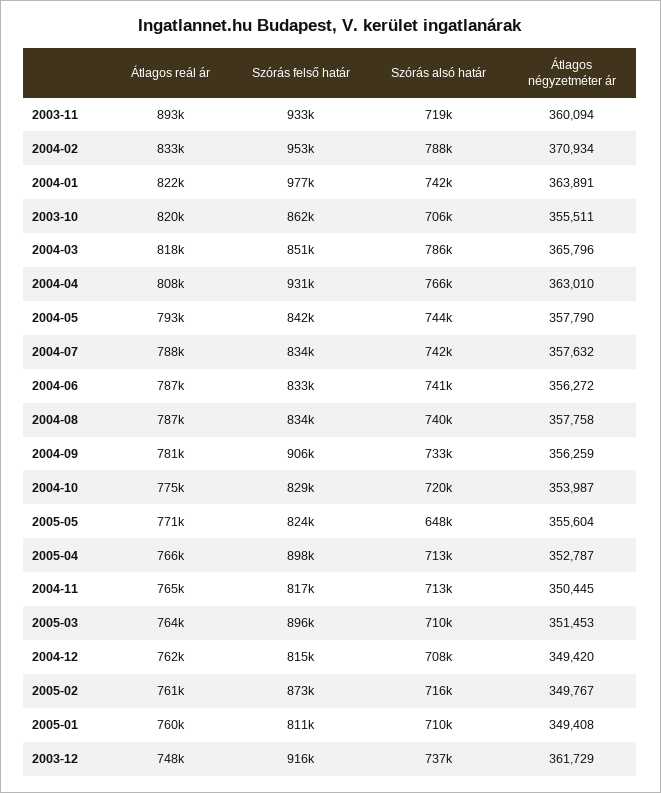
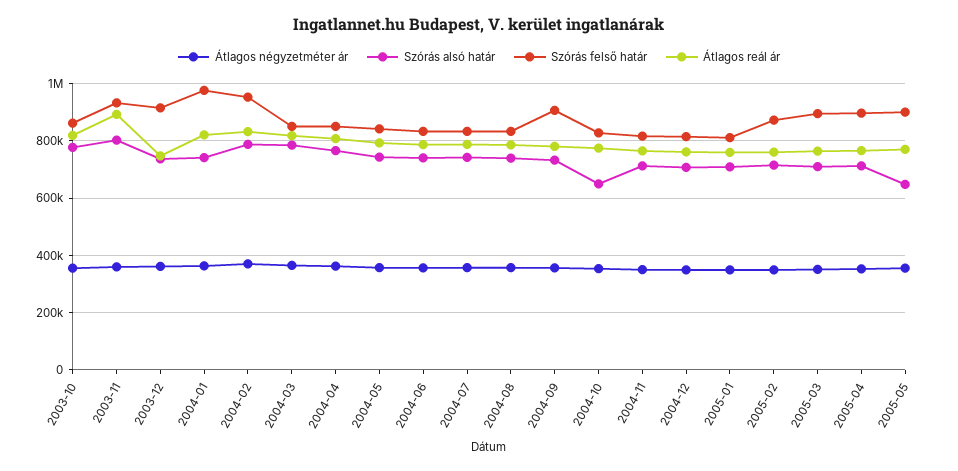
  {
    "Átlagos reál ár": {
      "2003-11": 893000,
      "2004-02": 833000,
      "2004-01": 822000,
      "2003-10": 820000,
      "2004-03": 818000,
      "2004-04": 808000,
      "2004-05": 793000,
      "2004-07": 788000,
      "2004-06": 787000,
      "2004-08": 787000,
      "2004-09": 781000,
      "2004-10": 775000,
      "2005-05": 771000,
      "2005-04": 766000,
      "2004-11": 765000,
      "2005-03": 764000,
      "2004-12": 762000,
      "2005-02": 761000,
      "2005-01": 760000,
      "2003-12": 748000
    },
    "Szórás felső határ": {
      "2003-11": 933000,
      "2004-02": 953000,
      "2004-01": 977000,
      "2003-10": 862000,
      "2004-03": 851000,
-     "2004-04": 931000,
+     "2004-04": 850000,
      "2004-05": 842000,
      "2004-07": 834000,
      "2004-06": 833000,
      "2004-08": 834000,
      "2004-09": 906000,
      "2004-10": 829000,
-     "2005-05": 824000,
+     "2005-05": 900000,
      "2005-04": 898000,
      "2004-11": 817000,
      "2005-03": 896000,
      "2004-12": 815000,
      "2005-02": 873000,
      "2005-01": 811000,
      "2003-12": 916000
    },
    "Szórás alsó határ": {
-     "2003-11": 719000,
+     "2003-11": 800000,
      "2004-02": 788000,
      "2004-01": 742000,
-     "2003-10": 706000,
+     "2003-10": 775000,
      "2004-03": 786000,
      "2004-04": 766000,
      "2004-05": 744000,
      "2004-07": 742000,
      "2004-06": 741000,
      "2004-08": 740000,
      "2004-09": 733000,
-     "2004-10": 720000,
+     "2004-10": 650000,
      "2005-05": 648000,
      "2005-04": 713000,
      "2004-11": 713000,
      "2005-03": 710000,
      "2004-12": 708000,
      "2005-02": 716000,
      "2005-01": 710000,
      "2003-12": 737000
    },
    "Átlagos négyzetméter ár": {
      "2003-11": 360094,
      "2004-02": 370934,
      "2004-01": 363891,
      "2003-10": 355511,
      "2004-03": 365796,
      "2004-04": 363010,
      "2004-05": 357790,
      "2004-07": 357632,
      "2004-06": 356272,
      "2004-08": 357758,
      "2004-09": 356259,
      "2004-10": 353987,
      "2005-05": 355604,
      "2005-04": 352787,
      "2004-11": 350445,
      "2005-03": 351453,
      "2004-12": 349420,
      "2005-02": 349767,
      "2005-01": 349408,
      "2003-12": 361729
    }
  }

